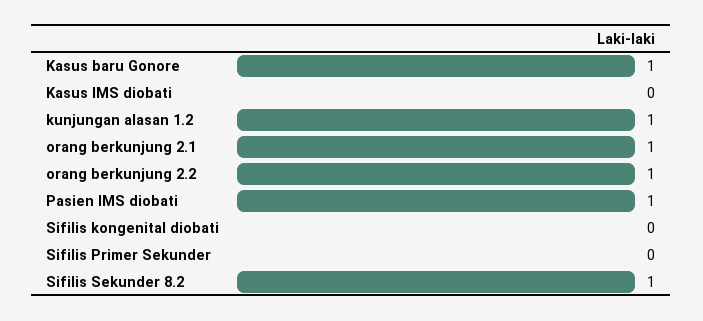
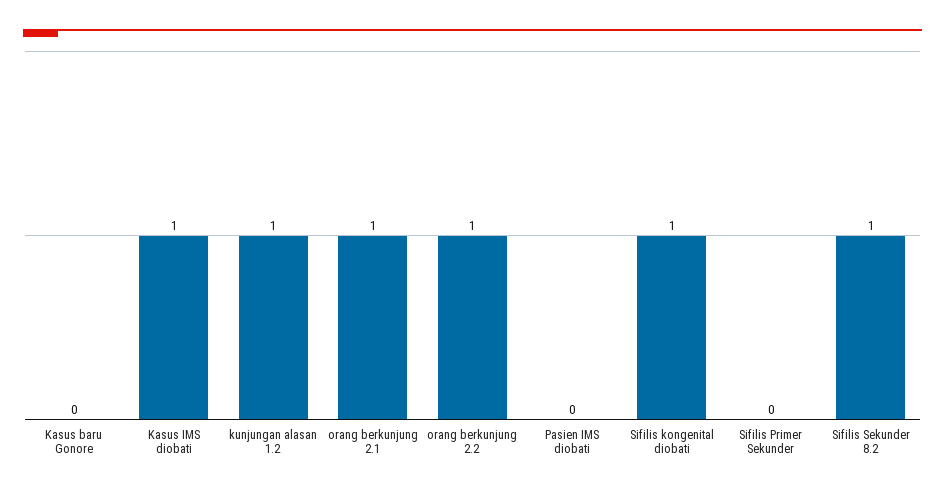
  {
-   "Kasus baru Gonore": 1,
+   "Kasus baru Gonore": 0,
-   "Kasus IMS diobati": 0,
+   "Kasus IMS diobati": 1,
    "kunjungan alasan 1.2": 1,
    "orang berkunjung 2.1": 1,
    "orang berkunjung 2.2": 1,
-   "Pasien IMS diobati": 1,
+   "Pasien IMS diobati": 0,
-   "Sifilis kongenital diobati": 0,
+   "Sifilis kongenital diobati": 1,
    "Sifilis Primer Sekunder": 0,
    "Sifilis Sekunder 8.2": 1
  }

